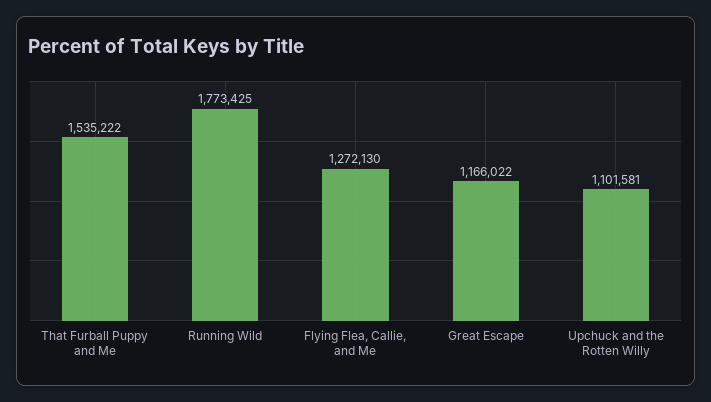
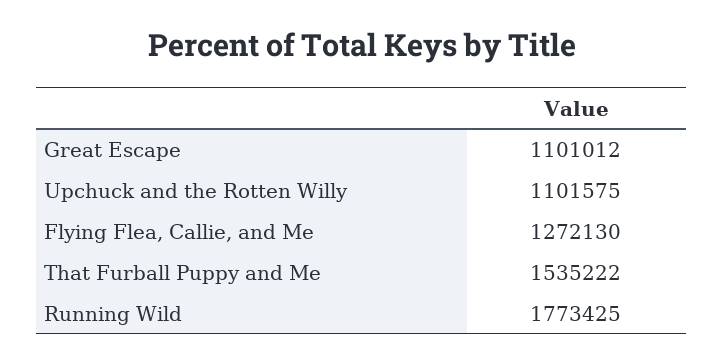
  {
    "That Furball Puppy and Me": 1535222,
    "Running Wild": 1773425,
    "Flying Flea, Callie, and Me": 1272130,
-   "Great Escape": 1166022,
+   "Great Escape": 1101012,
-   "Upchuck and the Rotten Willy": 1101581
+   "Upchuck and the Rotten Willy": 1101575
  }

